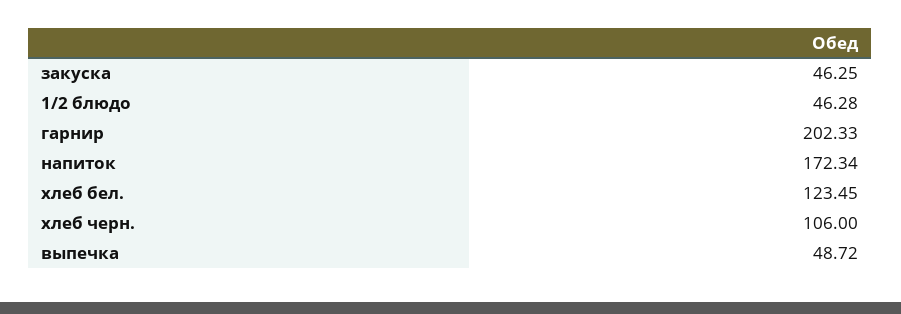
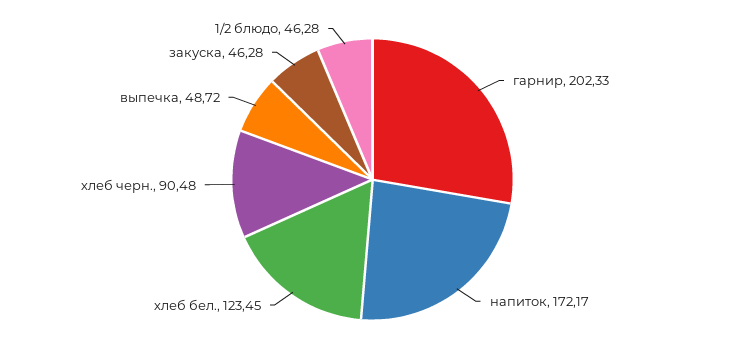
  {
-   "закуска": 46.25,
+   "закуска": 46.28,
    "1/2 блюдо": 46.28,
    "гарнир": 202.33,
-   "напиток": 172.34,
+   "напиток": 172.17,
    "хлеб бел.": 123.45,
-   "хлеб черн.": 106,
+   "хлеб черн.": 90.48,
    "выпечка": 48.72
  }

